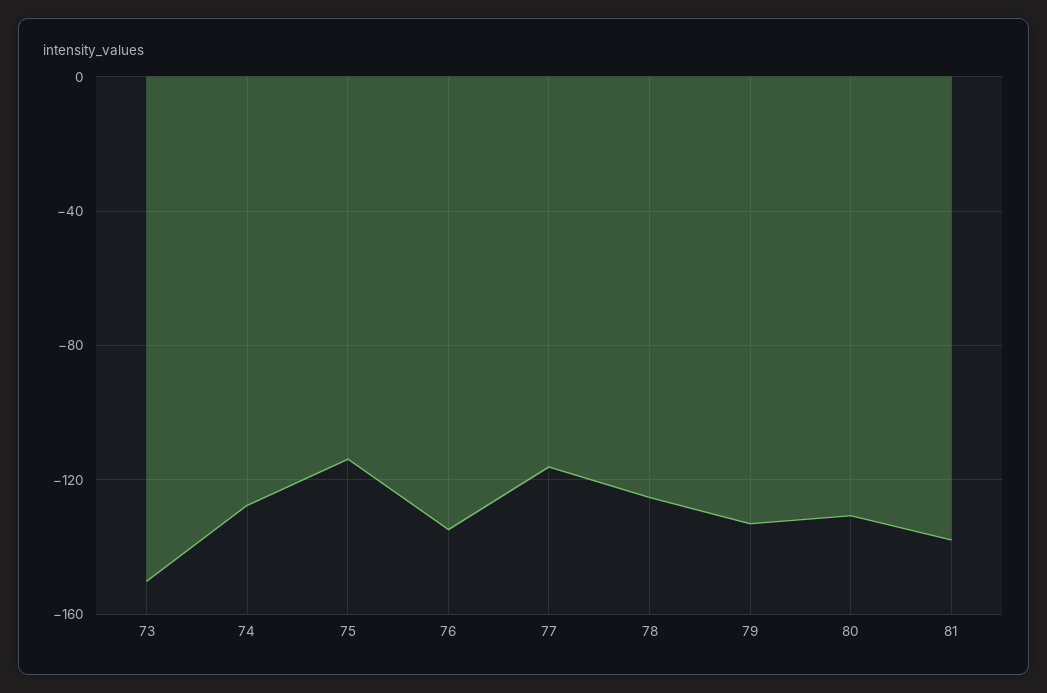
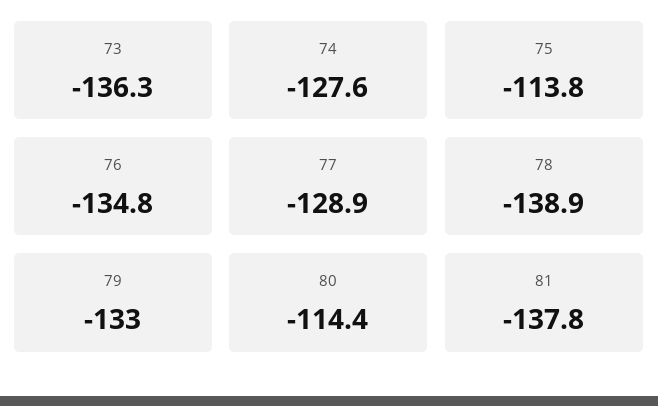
  {
-   "73": -150,
+   "73": -136.3,
    "74": -127.6,
    "75": -113.8,
    "76": -134.8,
-   "77": -115,
+   "77": -128.9,
-   "78": -125,
+   "78": -138.9,
    "79": -133,
-   "80": -130,
+   "80": -114.4,
    "81": -137.8
  }

